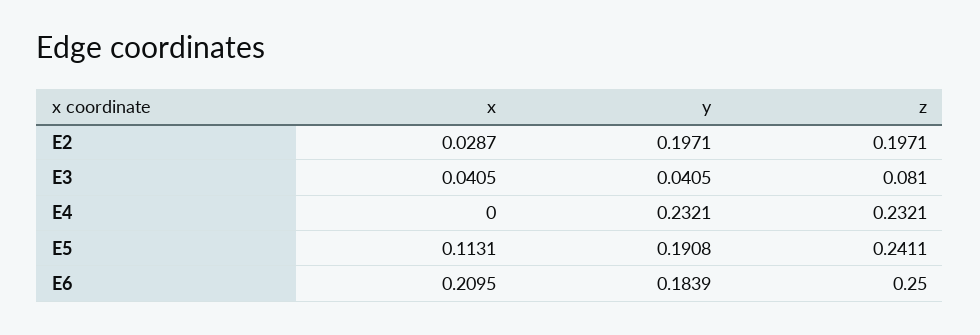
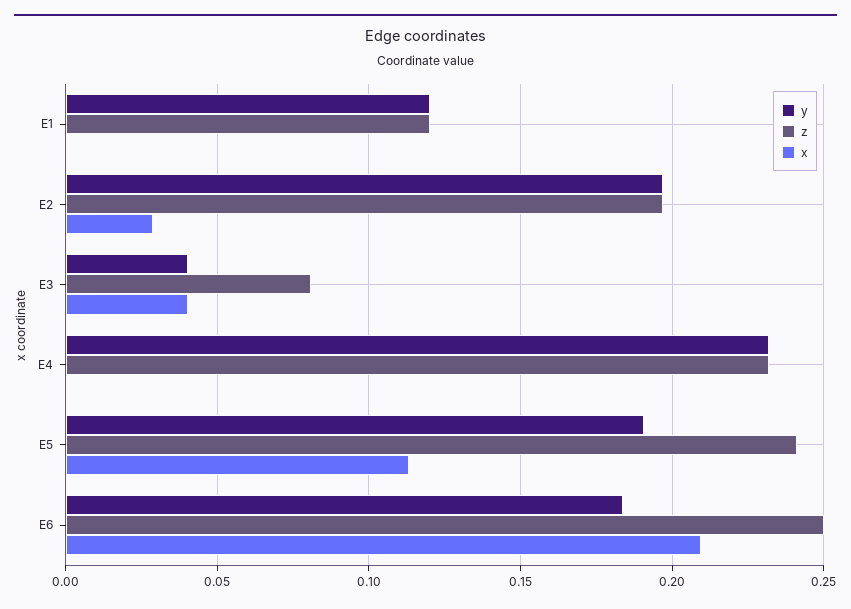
  {
    "x": {
      "E2": 0.0287,
      "E3": 0.0405,
      "E4": 0,
      "E5": 0.1131,
-     "E6": 0.2095
+     "E6": 0.2095,
+     "E1": 0
    },
    "y": {
      "E2": 0.1971,
      "E3": 0.0405,
      "E4": 0.2321,
      "E5": 0.1908,
-     "E6": 0.1839
+     "E6": 0.1839,
+     "E1": 0.12
    },
    "z": {
      "E2": 0.1971,
      "E3": 0.081,
      "E4": 0.2321,
      "E5": 0.2411,
-     "E6": 0.25
+     "E6": 0.25,
+     "E1": 0.12
    }
  }

